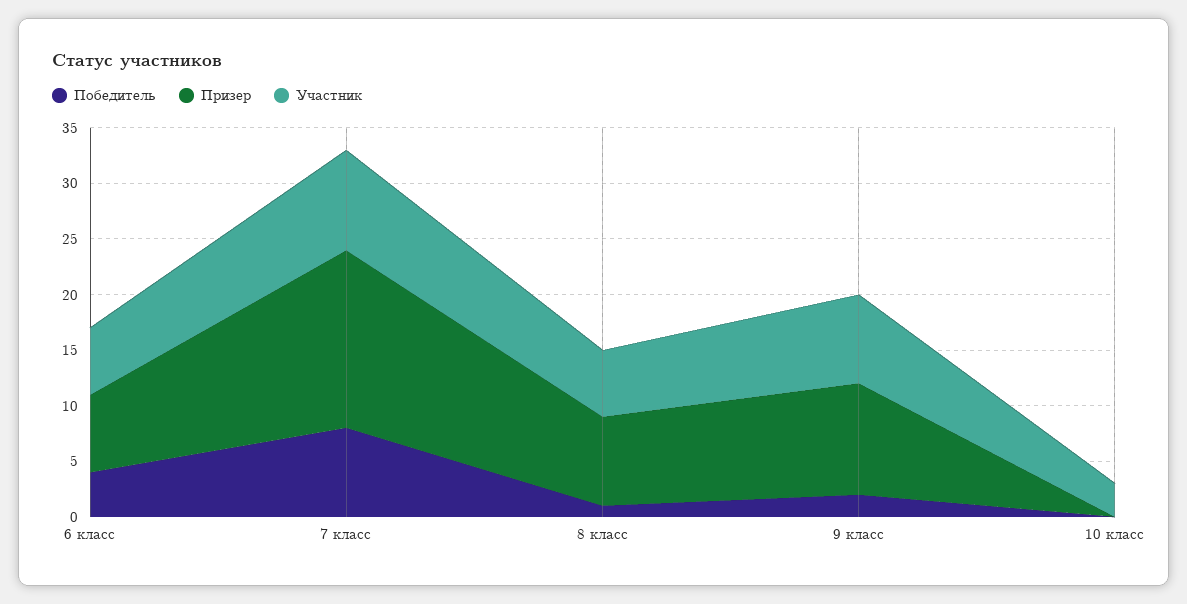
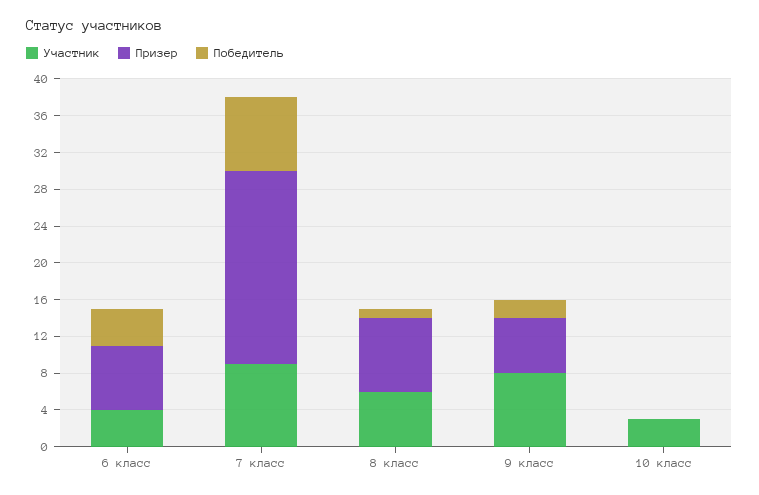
  {
    "Победитель": {
      "6 класс": 4,
      "7 класс": 8,
      "8 класс": 1,
      "9 класс": 2,
      "10 класс": 0
    },
    "Призер": {
      "6 класс": 7,
-     "7 класс": 16,
+     "7 класс": 21,
      "8 класс": 8,
-     "9 класс": 10,
+     "9 класс": 6,
      "10 класс": 0
    },
    "Участник": {
-     "6 класс": 6,
+     "6 класс": 4,
      "7 класс": 9,
      "8 класс": 6,
      "9 класс": 8,
      "10 класс": 3
    }
  }

